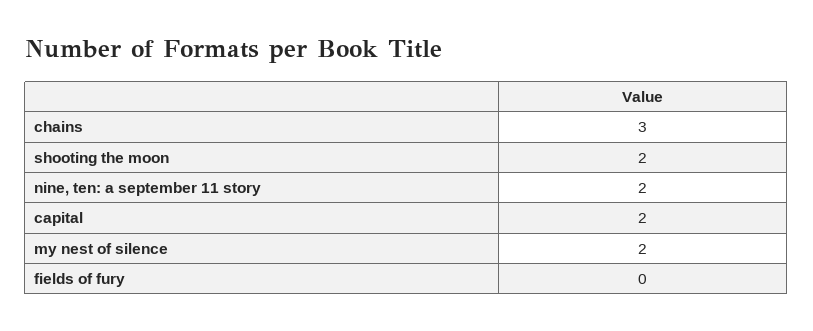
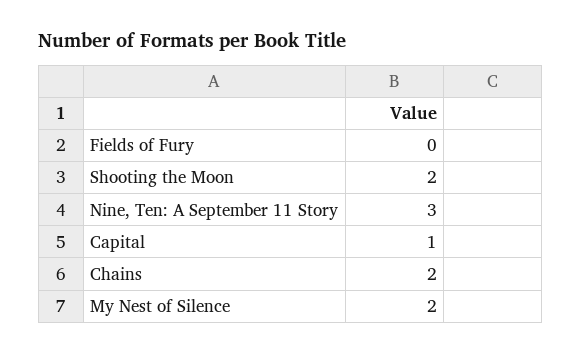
  {
-   "chains": 3,
+   "chains": 2,
    "shooting the moon": 2,
-   "nine, ten: a september 11 story": 2,
+   "nine, ten: a september 11 story": 3,
-   "capital": 2,
+   "capital": 1,
    "my nest of silence": 2,
    "fields of fury": 0
  }

